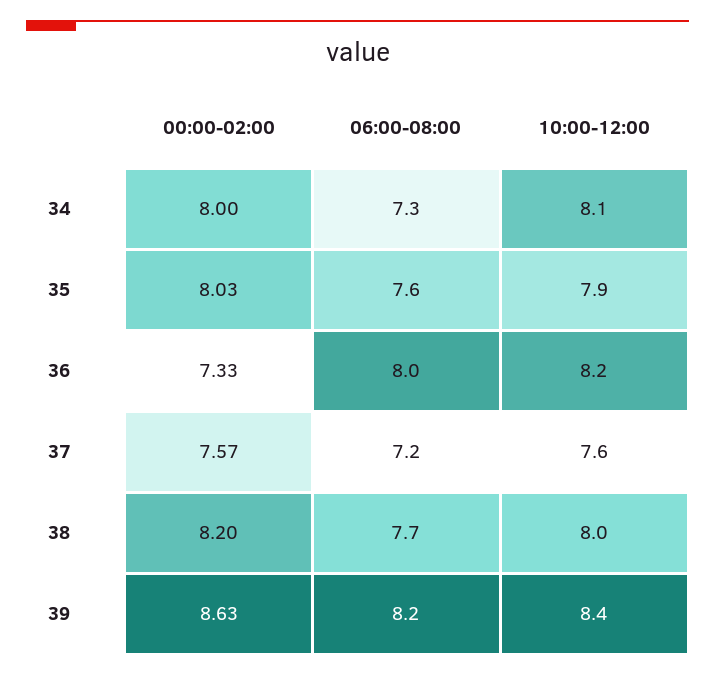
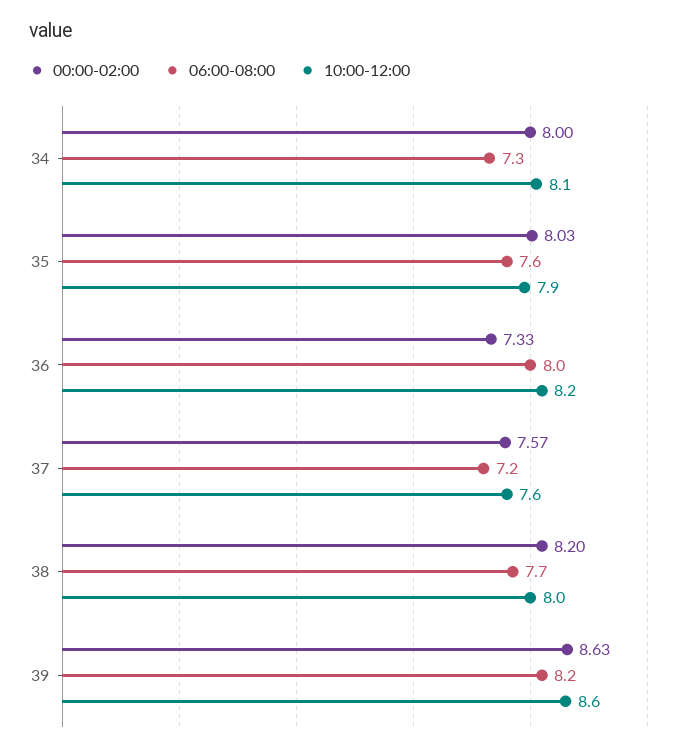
  {
    "00:00-02:00": {
      "34": 8,
      "35": 8.03,
      "36": 7.33,
      "37": 7.57,
      "38": 8.2,
      "39": 8.63
    },
    "06:00-08:00": {
      "34": 7.3,
      "35": 7.6,
      "36": 8,
      "37": 7.2,
      "38": 7.7,
      "39": 8.2
    },
    "10:00-12:00": {
      "34": 8.1,
      "35": 7.9,
      "36": 8.2,
      "37": 7.6,
      "38": 8,
-     "39": 8.4
+     "39": 8.6
    }
  }

